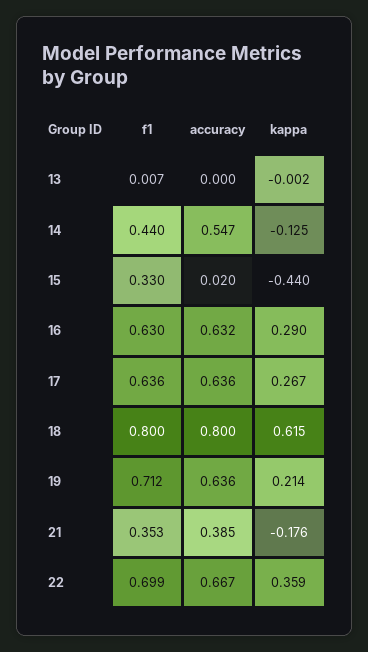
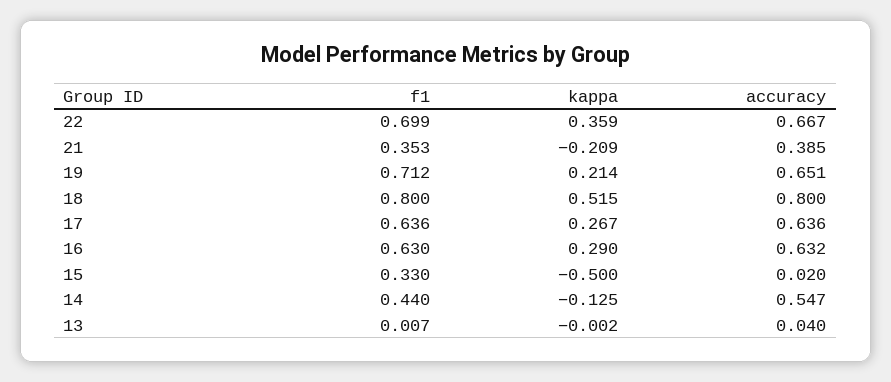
  {
    "f1": {
      "13": 0.007,
      "14": 0.44,
      "15": 0.33,
      "16": 0.63,
      "17": 0.636,
      "18": 0.8,
      "19": 0.712,
      "21": 0.353,
      "22": 0.699
    },
    "accuracy": {
-     "13": 0,
+     "13": 0.04,
      "14": 0.547,
      "15": 0.02,
      "16": 0.632,
      "17": 0.636,
      "18": 0.8,
-     "19": 0.636,
+     "19": 0.651,
      "21": 0.385,
      "22": 0.667
    },
    "kappa": {
      "13": -0.002,
      "14": -0.125,
-     "15": -0.44,
+     "15": -0.5,
      "16": 0.29,
      "17": 0.267,
-     "18": 0.615,
+     "18": 0.515,
      "19": 0.214,
-     "21": -0.176,
+     "21": -0.209,
      "22": 0.359
    }
  }

